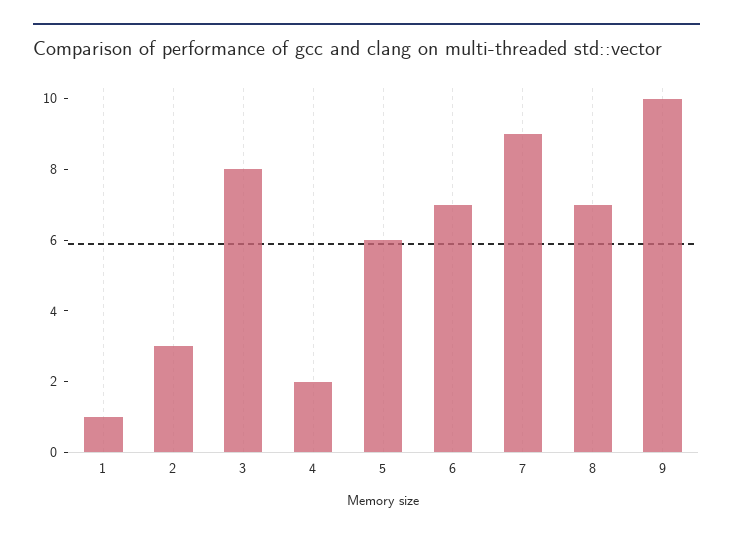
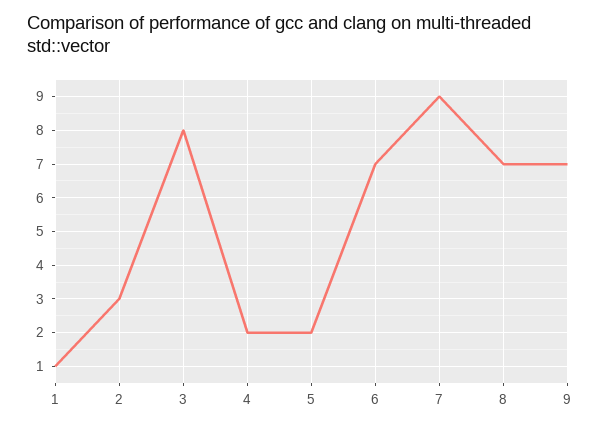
  {
    "1": 1,
    "2": 3,
    "3": 8,
    "4": 2,
-   "5": 6,
+   "5": 2,
    "6": 7,
    "7": 9,
    "8": 7,
-   "9": 10
+   "9": 7
  }

